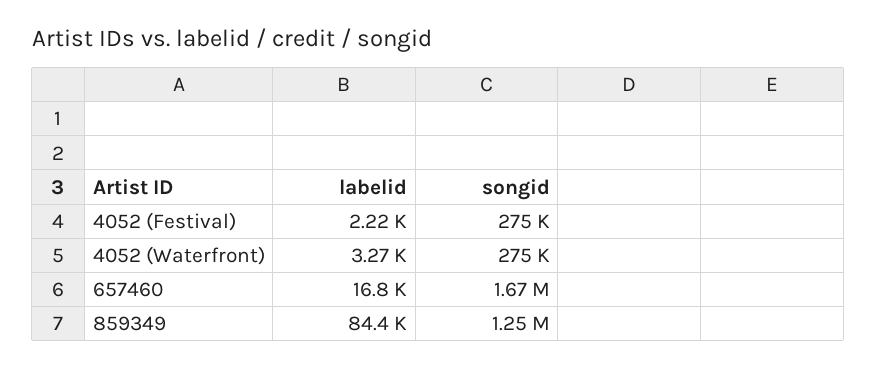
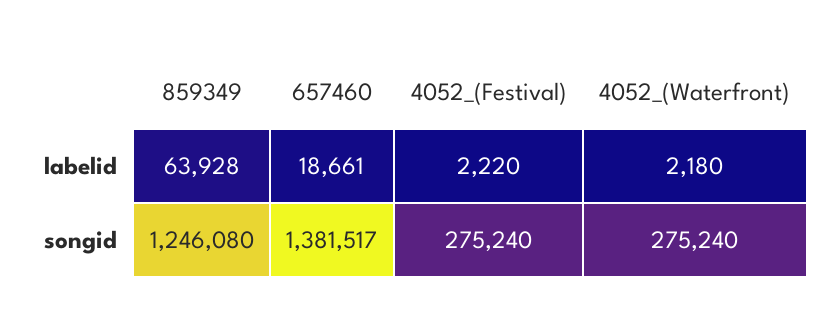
  {
    "labelid": {
      "4052 (Festival)": 2220,
-     "4052 (Waterfront)": 3270,
+     "4052 (Waterfront)": 2180,
-     "657460": 16800,
+     "657460": 18661,
-     "859349": 84400
+     "859349": 63928
    },
    "songid": {
      "4052 (Festival)": 275240,
      "4052 (Waterfront)": 275240,
-     "657460": 1670000,
+     "657460": 1381517,
      "859349": 1246080
    }
  }

